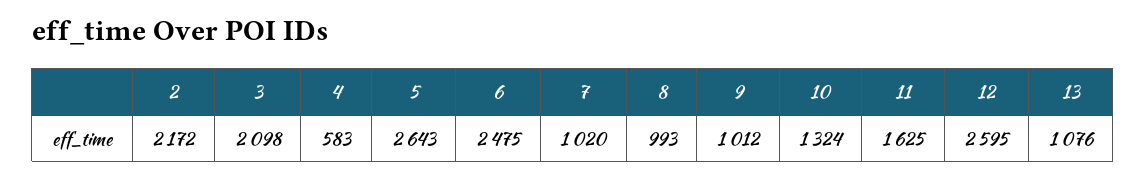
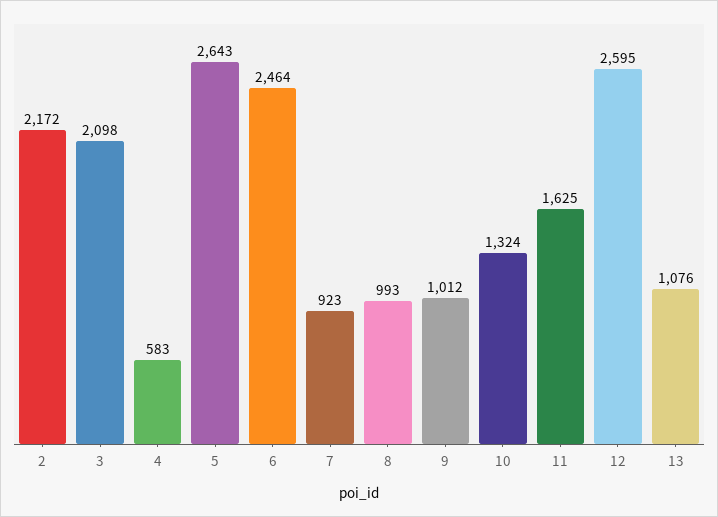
  {
    "2": 2172,
    "3": 2098,
    "4": 583,
    "5": 2643,
-   "6": 2475,
+   "6": 2464,
-   "7": 1020,
+   "7": 923,
    "8": 993,
    "9": 1012,
    "10": 1324,
    "11": 1625,
    "12": 2595,
    "13": 1076
  }

